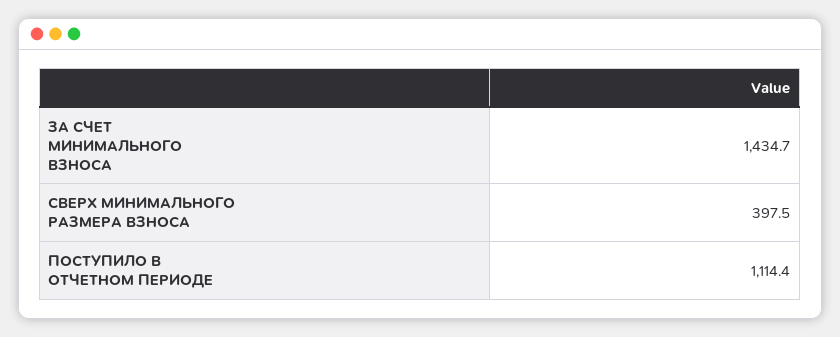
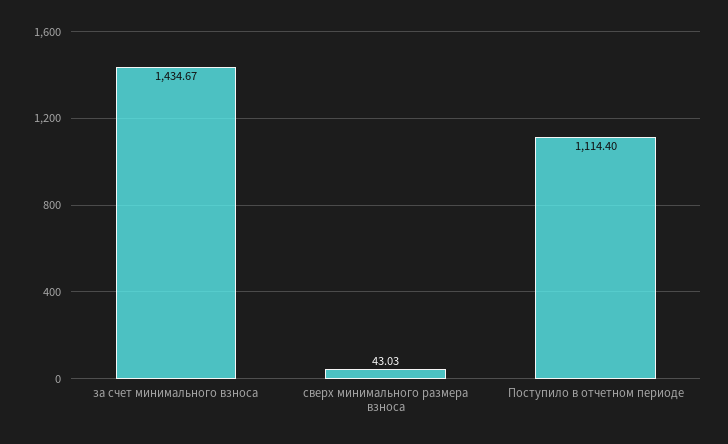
  {
    "ЗА СЧЕТ МИНИМАЛЬНОГО ВЗНОСА": 1434.67,
-   "СВЕРХ МИНИМАЛЬНОГО РАЗМЕРА ВЗНОСА": 397.5,
+   "СВЕРХ МИНИМАЛЬНОГО РАЗМЕРА ВЗНОСА": 43.03,
    "ПОСТУПИЛО В ОТЧЕТНОМ ПЕРИОДЕ": 1114.4
  }

